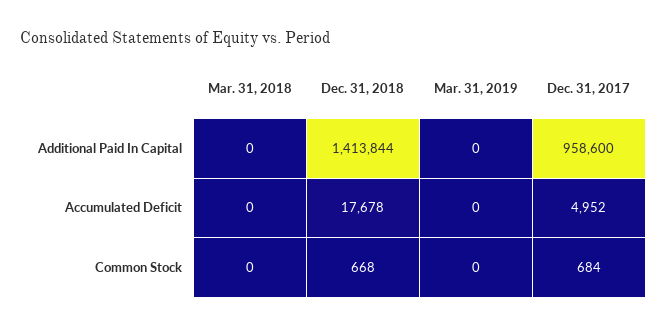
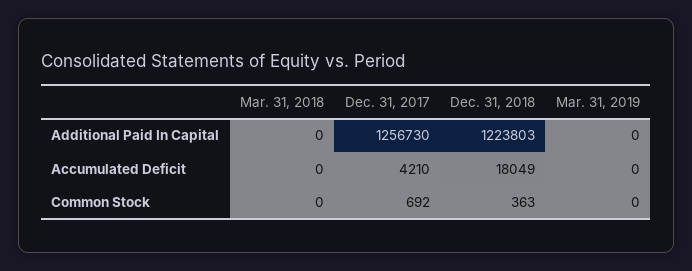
  {
    "Mar. 31, 2018": {
      "Additional Paid In Capital": 0,
      "Accumulated Deficit": 0,
      "Common Stock": 0
    },
    "Dec. 31, 2018": {
-     "Additional Paid In Capital": 1413844,
+     "Additional Paid In Capital": 1223803,
-     "Accumulated Deficit": 17678,
+     "Accumulated Deficit": 18049,
-     "Common Stock": 668
+     "Common Stock": 363
    },
    "Mar. 31, 2019": {
      "Additional Paid In Capital": 0,
      "Accumulated Deficit": 0,
      "Common Stock": 0
    },
    "Dec. 31, 2017": {
-     "Additional Paid In Capital": 958600,
+     "Additional Paid In Capital": 1256730,
-     "Accumulated Deficit": 4952,
+     "Accumulated Deficit": 4210,
-     "Common Stock": 684
+     "Common Stock": 692
    }
  }

